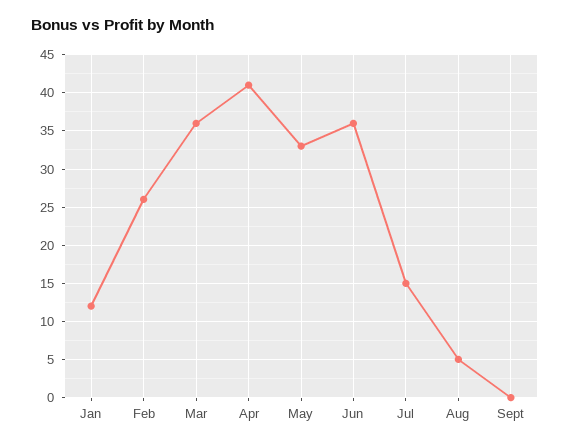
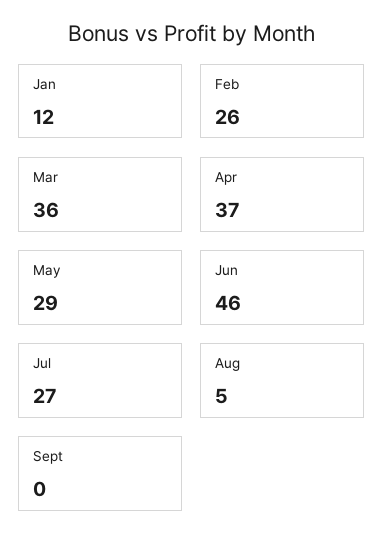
  {
    "Jan": 12,
    "Feb": 26,
    "Mar": 36,
-   "Apr": 41,
+   "Apr": 37,
-   "May": 33,
+   "May": 29,
-   "Jun": 36,
+   "Jun": 46,
-   "Jul": 15,
+   "Jul": 27,
    "Aug": 5,
    "Sept": 0
  }

